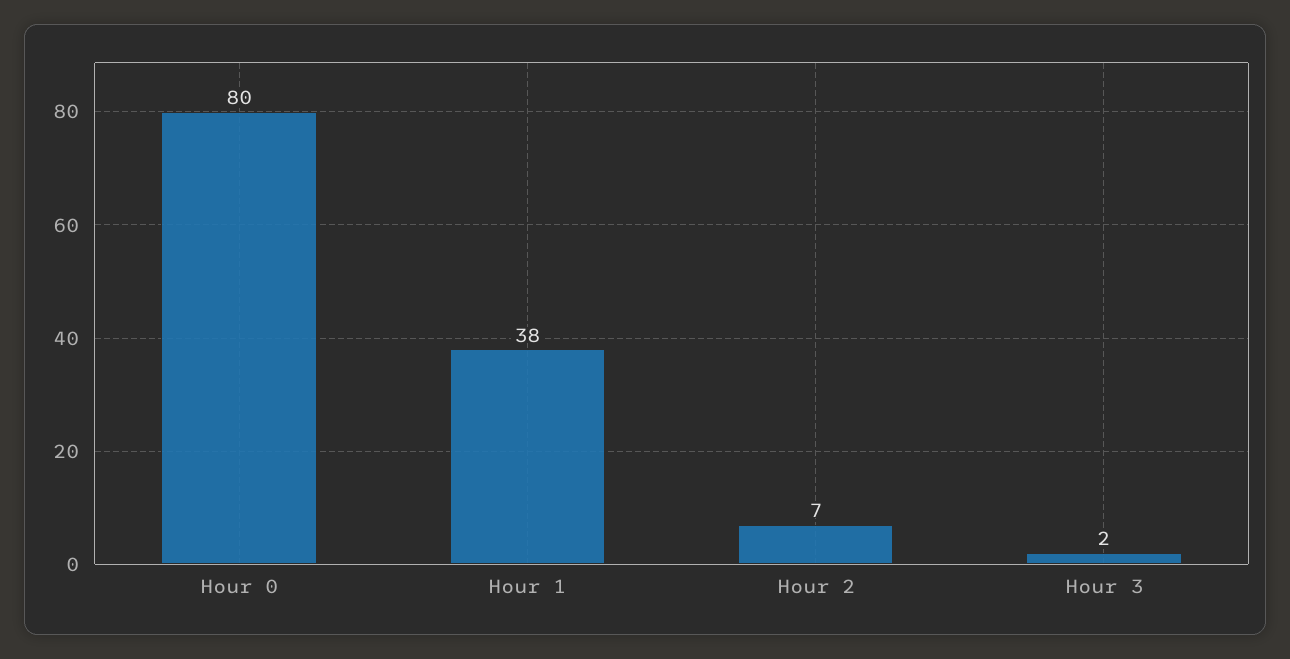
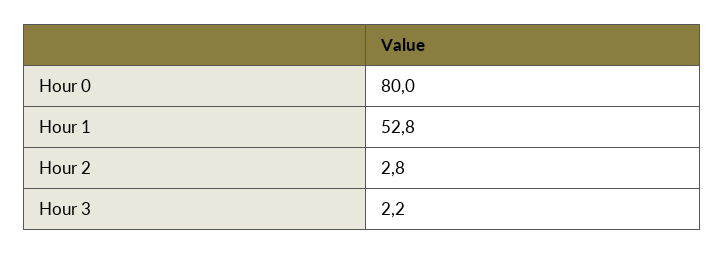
  {
    "Hour 0": 80,
-   "Hour 1": 38,
+   "Hour 1": 52.8,
-   "Hour 2": 7,
+   "Hour 2": 2.8,
    "Hour 3": 2.2
  }

